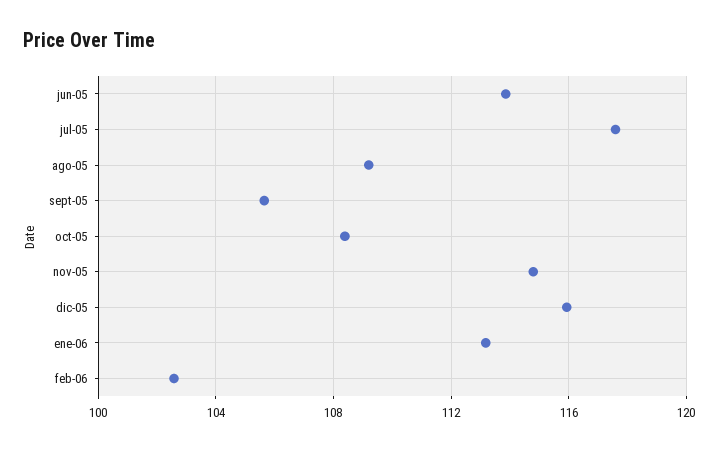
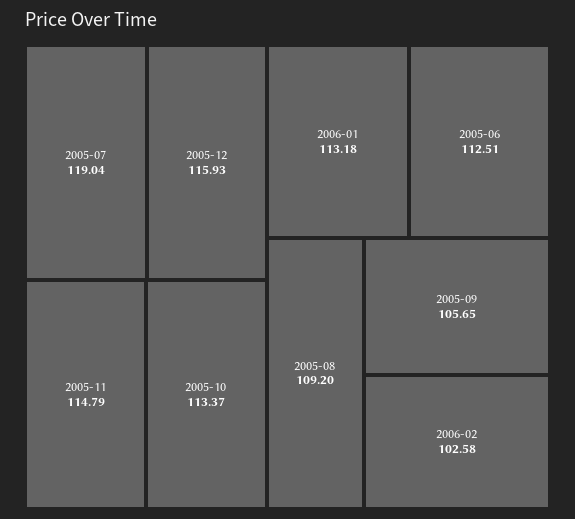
  {
-   "jun-05": 114,
+   "jun-05": 112.51,
-   "jul-05": 117.5,
+   "jul-05": 119.04,
    "ago-05": 109.2,
    "sept-05": 105.65,
-   "oct-05": 108.5,
+   "oct-05": 113.37,
    "nov-05": 114.79,
    "dic-05": 115.93,
    "ene-06": 113.18,
    "feb-06": 102.58
  }

